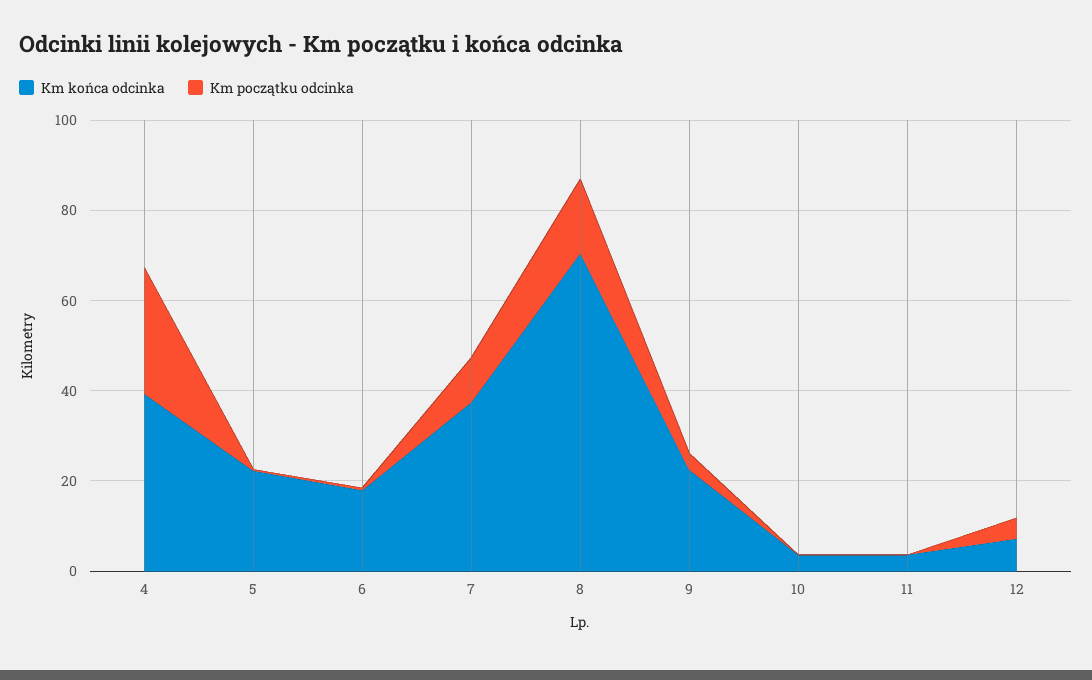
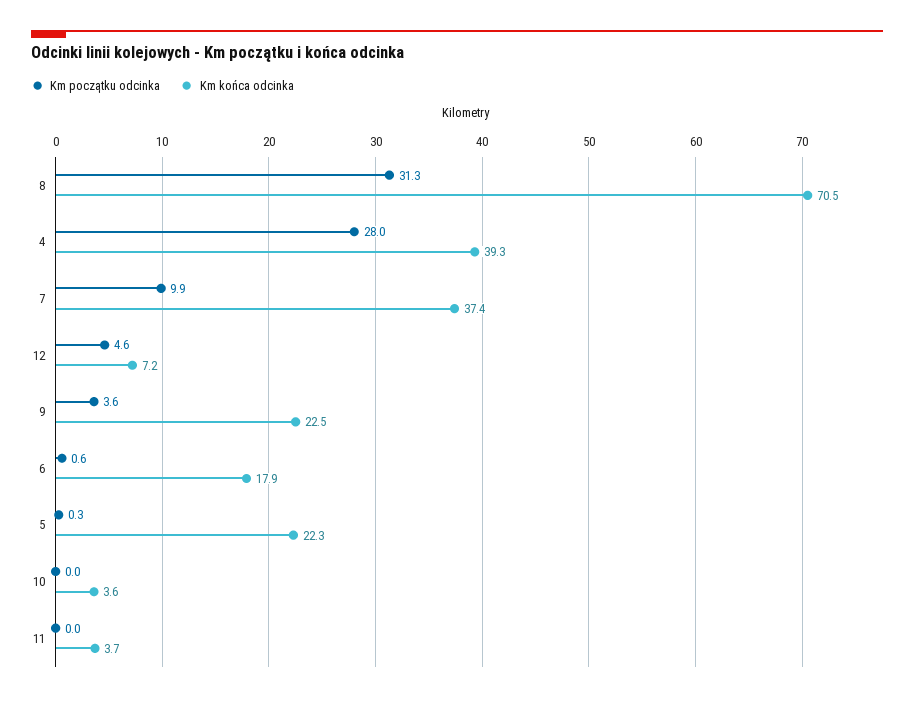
  {
    "Km końca odcinka": {
      "4": 39.3,
      "5": 22.3,
      "6": 17.9,
      "7": 37.4,
      "8": 70.5,
      "9": 22.5,
      "10": 3.6,
      "11": 3.7,
      "12": 7.2
    },
    "Km początku odcinka": {
      "4": 28,
      "5": 0.3,
      "6": 0.6,
      "7": 9.9,
-     "8": 15,
+     "8": 31.3,
      "9": 3.6,
      "10": 0,
      "11": 0,
      "12": 4.6
    }
  }

